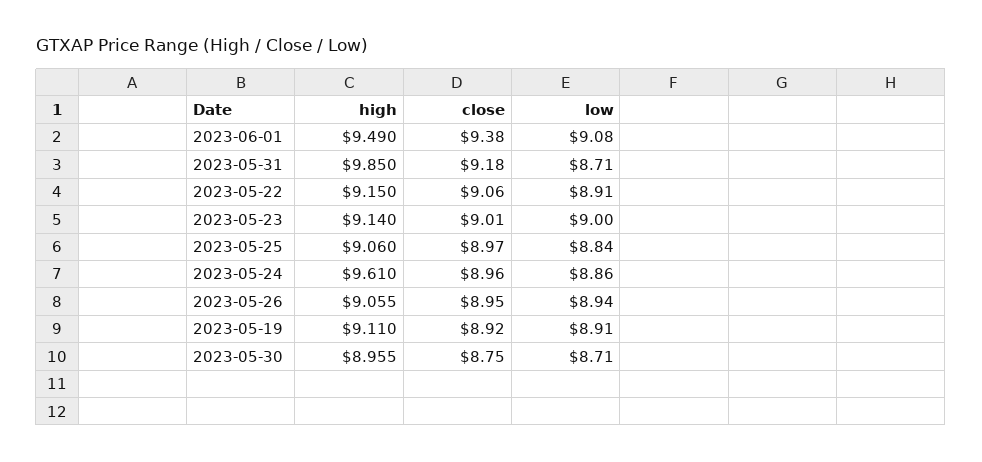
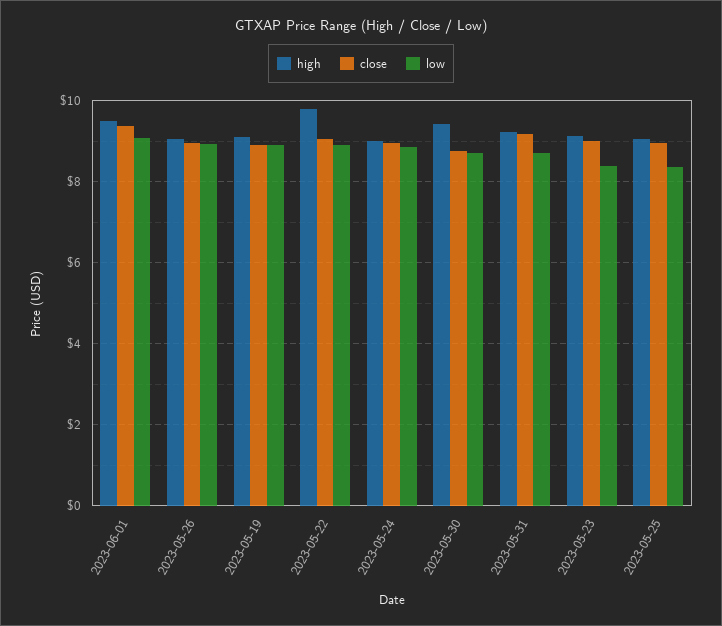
  {
    "high": {
      "2023-06-01": 9.49,
-     "2023-05-31": 9.85,
+     "2023-05-31": 9.2,
-     "2023-05-22": 9.15,
+     "2023-05-22": 9.8,
      "2023-05-23": 9.14,
      "2023-05-25": 9.06,
-     "2023-05-24": 9.61,
+     "2023-05-24": 9,
      "2023-05-26": 9.055,
      "2023-05-19": 9.11,
-     "2023-05-30": 8.955
+     "2023-05-30": 9.4
    },
    "close": {
      "2023-06-01": 9.38,
      "2023-05-31": 9.18,
      "2023-05-22": 9.06,
      "2023-05-23": 9.01,
      "2023-05-25": 8.97,
      "2023-05-24": 8.96,
      "2023-05-26": 8.95,
      "2023-05-19": 8.92,
      "2023-05-30": 8.75
    },
    "low": {
      "2023-06-01": 9.08,
      "2023-05-31": 8.71,
      "2023-05-22": 8.91,
-     "2023-05-23": 9,
+     "2023-05-23": 8.4,
-     "2023-05-25": 8.84,
+     "2023-05-25": 8.4,
      "2023-05-24": 8.86,
      "2023-05-26": 8.94,
      "2023-05-19": 8.91,
      "2023-05-30": 8.71
    }
  }

